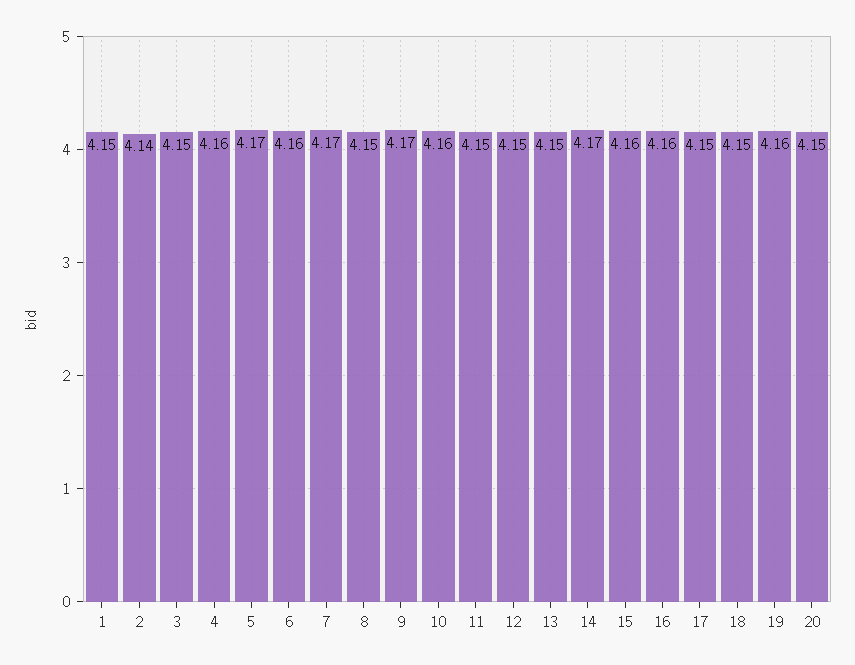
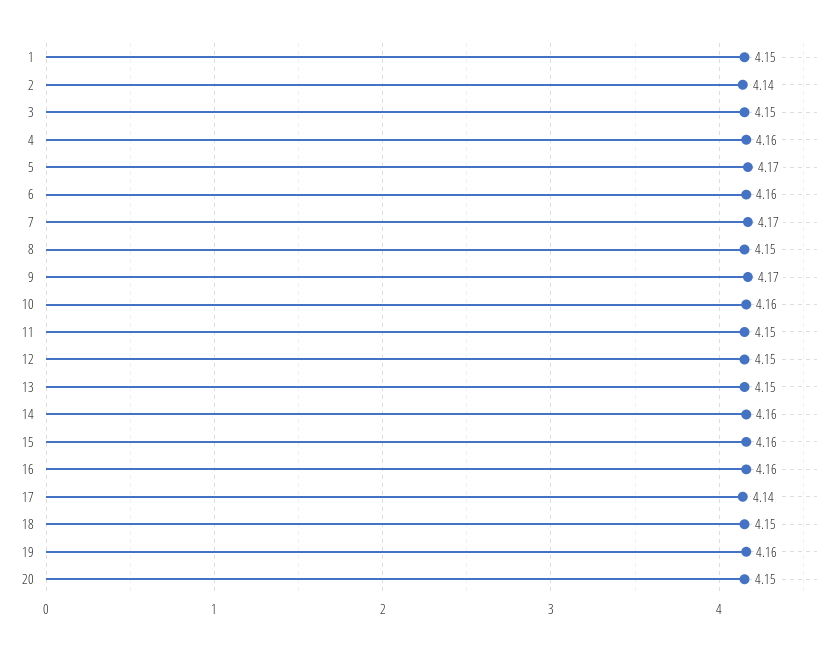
  {
    "1": 4.15,
    "2": 4.14,
    "3": 4.15,
    "4": 4.16,
    "5": 4.17,
    "6": 4.16,
    "7": 4.17,
    "8": 4.15,
    "9": 4.17,
    "10": 4.16,
    "11": 4.15,
    "12": 4.15,
    "13": 4.15,
-   "14": 4.17,
+   "14": 4.16,
    "15": 4.16,
    "16": 4.16,
-   "17": 4.15,
+   "17": 4.14,
    "18": 4.15,
    "19": 4.16,
    "20": 4.15
  }

